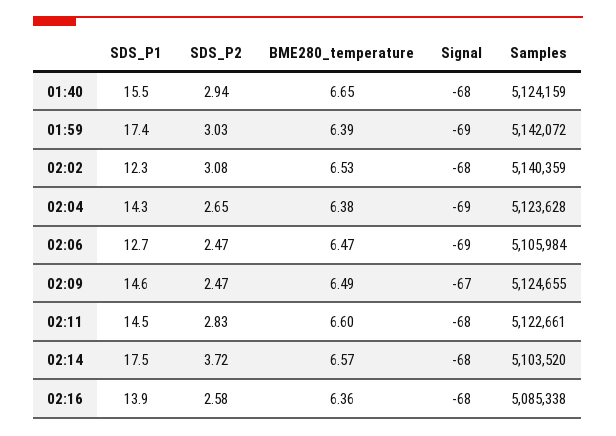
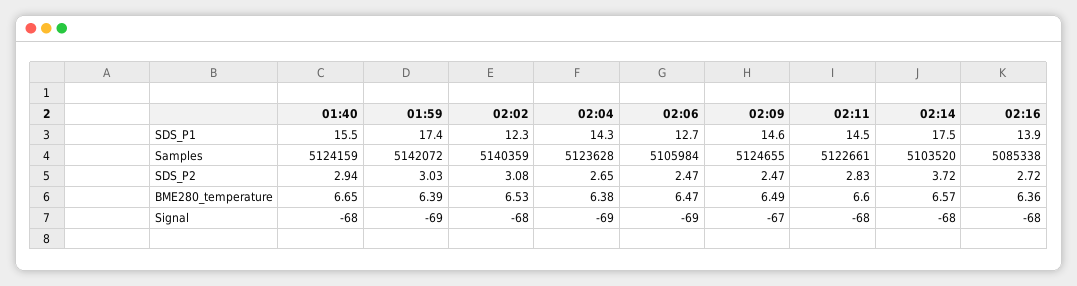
  {
    "SDS_P1": {
      "01:40": 15.5,
      "01:59": 17.4,
      "02:02": 12.3,
      "02:04": 14.3,
      "02:06": 12.7,
      "02:09": 14.6,
      "02:11": 14.5,
      "02:14": 17.5,
      "02:16": 13.9
    },
    "SDS_P2": {
      "01:40": 2.94,
      "01:59": 3.03,
      "02:02": 3.08,
      "02:04": 2.65,
      "02:06": 2.47,
      "02:09": 2.47,
      "02:11": 2.83,
      "02:14": 3.72,
-     "02:16": 2.58
+     "02:16": 2.72
    },
    "BME280_temperature": {
      "01:40": 6.65,
      "01:59": 6.39,
      "02:02": 6.53,
      "02:04": 6.38,
      "02:06": 6.47,
      "02:09": 6.49,
      "02:11": 6.6,
      "02:14": 6.57,
      "02:16": 6.36
    },
    "Signal": {
      "01:40": -68,
      "01:59": -69,
      "02:02": -68,
      "02:04": -69,
      "02:06": -69,
      "02:09": -67,
      "02:11": -68,
      "02:14": -68,
      "02:16": -68
    },
    "Samples": {
      "01:40": 5124159,
      "01:59": 5142072,
      "02:02": 5140359,
      "02:04": 5123628,
      "02:06": 5105984,
      "02:09": 5124655,
      "02:11": 5122661,
      "02:14": 5103520,
      "02:16": 5085338
    }
  }

